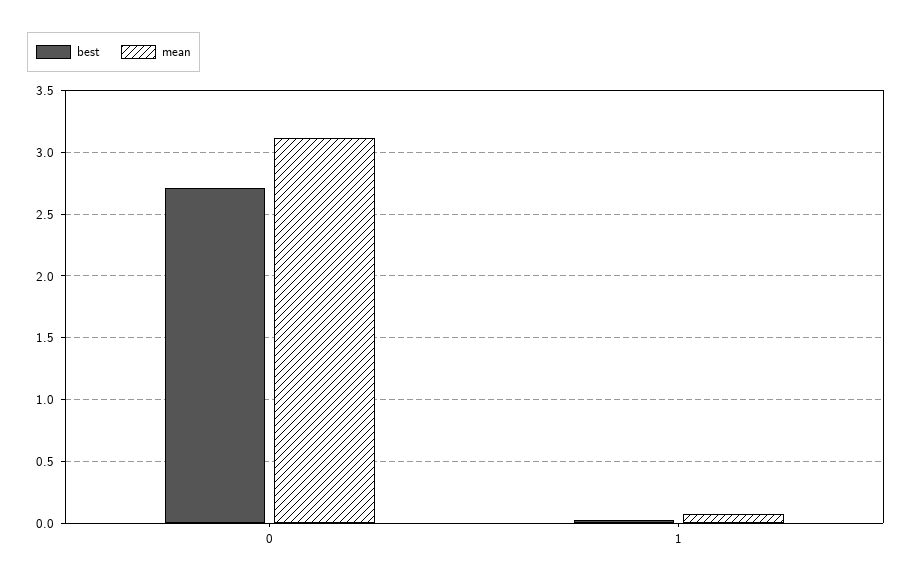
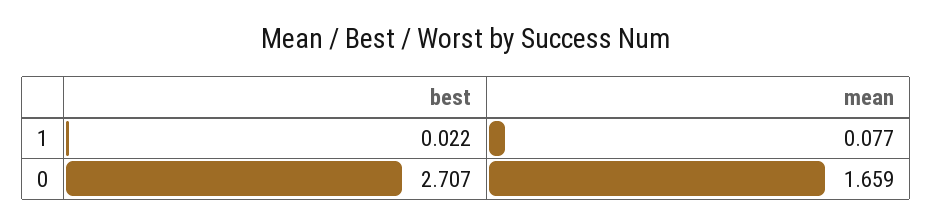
  {
    "best": {
      "0": 2.707,
      "1": 0.022
    },
    "mean": {
-     "0": 3.1,
+     "0": 1.659,
      "1": 0.077
    }
  }

